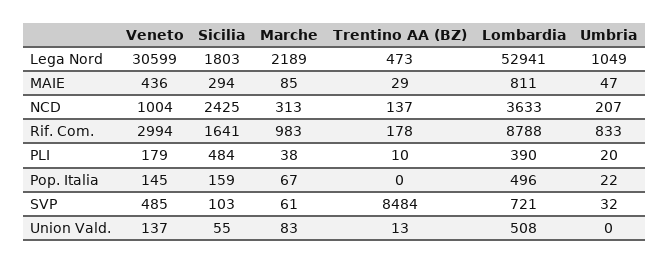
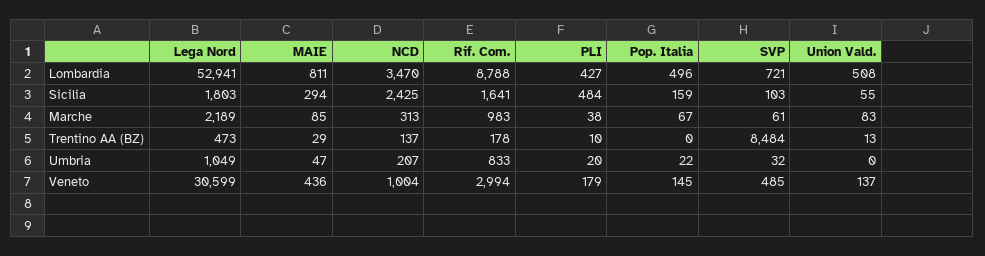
  {
    "Veneto": {
      "Lega Nord": 30599,
      "MAIE": 436,
      "NCD": 1004,
      "Rif. Com.": 2994,
      "PLI": 179,
      "Pop. Italia": 145,
      "SVP": 485,
      "Union Vald.": 137
    },
    "Sicilia": {
      "Lega Nord": 1803,
      "MAIE": 294,
      "NCD": 2425,
      "Rif. Com.": 1641,
      "PLI": 484,
      "Pop. Italia": 159,
      "SVP": 103,
      "Union Vald.": 55
    },
    "Marche": {
      "Lega Nord": 2189,
      "MAIE": 85,
      "NCD": 313,
      "Rif. Com.": 983,
      "PLI": 38,
      "Pop. Italia": 67,
      "SVP": 61,
      "Union Vald.": 83
    },
    "Trentino AA (BZ)": {
      "Lega Nord": 473,
      "MAIE": 29,
      "NCD": 137,
      "Rif. Com.": 178,
      "PLI": 10,
      "Pop. Italia": 0,
      "SVP": 8484,
      "Union Vald.": 13
    },
    "Lombardia": {
      "Lega Nord": 52941,
      "MAIE": 811,
-     "NCD": 3633,
+     "NCD": 3470,
      "Rif. Com.": 8788,
-     "PLI": 390,
+     "PLI": 427,
      "Pop. Italia": 496,
      "SVP": 721,
      "Union Vald.": 508
    },
    "Umbria": {
      "Lega Nord": 1049,
      "MAIE": 47,
      "NCD": 207,
      "Rif. Com.": 833,
      "PLI": 20,
      "Pop. Italia": 22,
      "SVP": 32,
      "Union Vald.": 0
    }
  }

